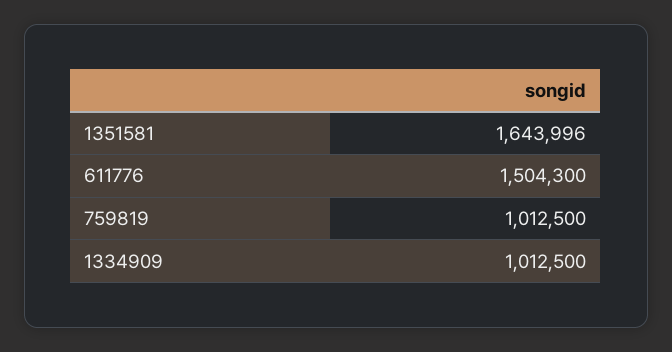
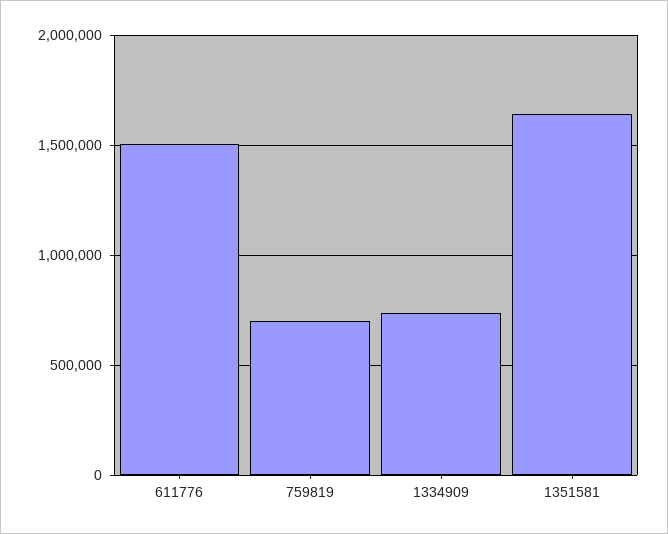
  {
    "1351581": 1643996,
    "611776": 1504300,
-   "759819": 1012500,
+   "759819": 700000,
-   "1334909": 1012500
+   "1334909": 750000
  }

